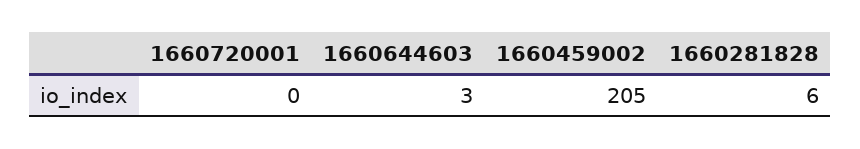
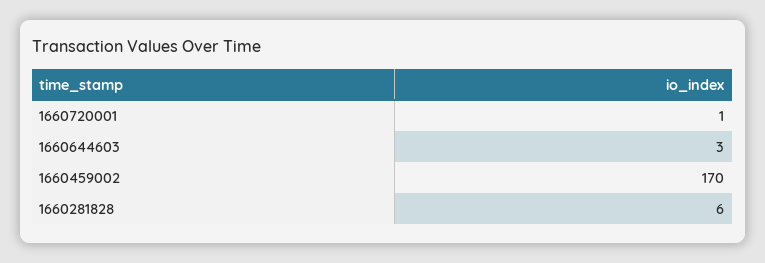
  {
-   "1660720001": 0,
+   "1660720001": 1,
    "1660644603": 3,
-   "1660459002": 205,
+   "1660459002": 170,
    "1660281828": 6
  }

